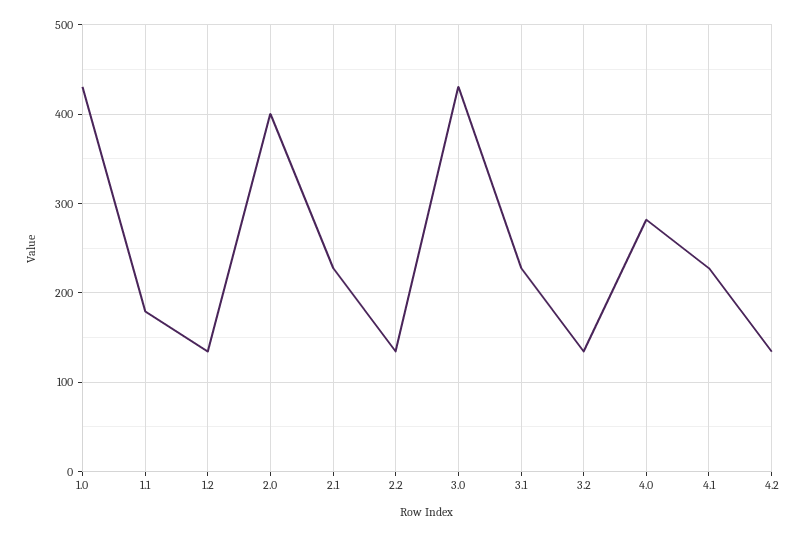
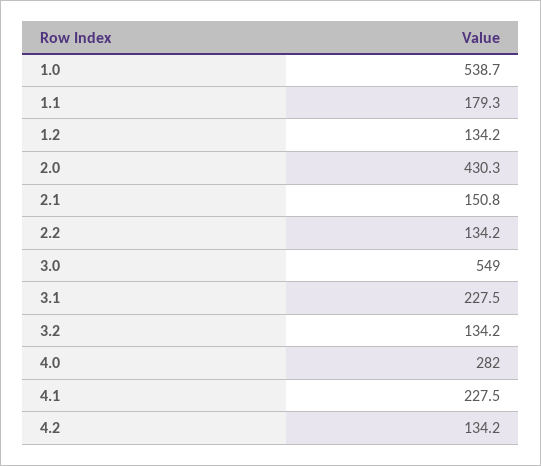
  {
-   "1.0": 430,
+   "1.0": 538.7,
    "1.1": 179.3,
    "1.2": 134.2,
-   "2.0": 400,
+   "2.0": 430.3,
-   "2.1": 230,
+   "2.1": 150.8,
    "2.2": 134.2,
-   "3.0": 430,
+   "3.0": 549,
    "3.1": 227.5,
    "3.2": 134.2,
    "4.0": 282,
    "4.1": 227.5,
    "4.2": 134.2
  }

